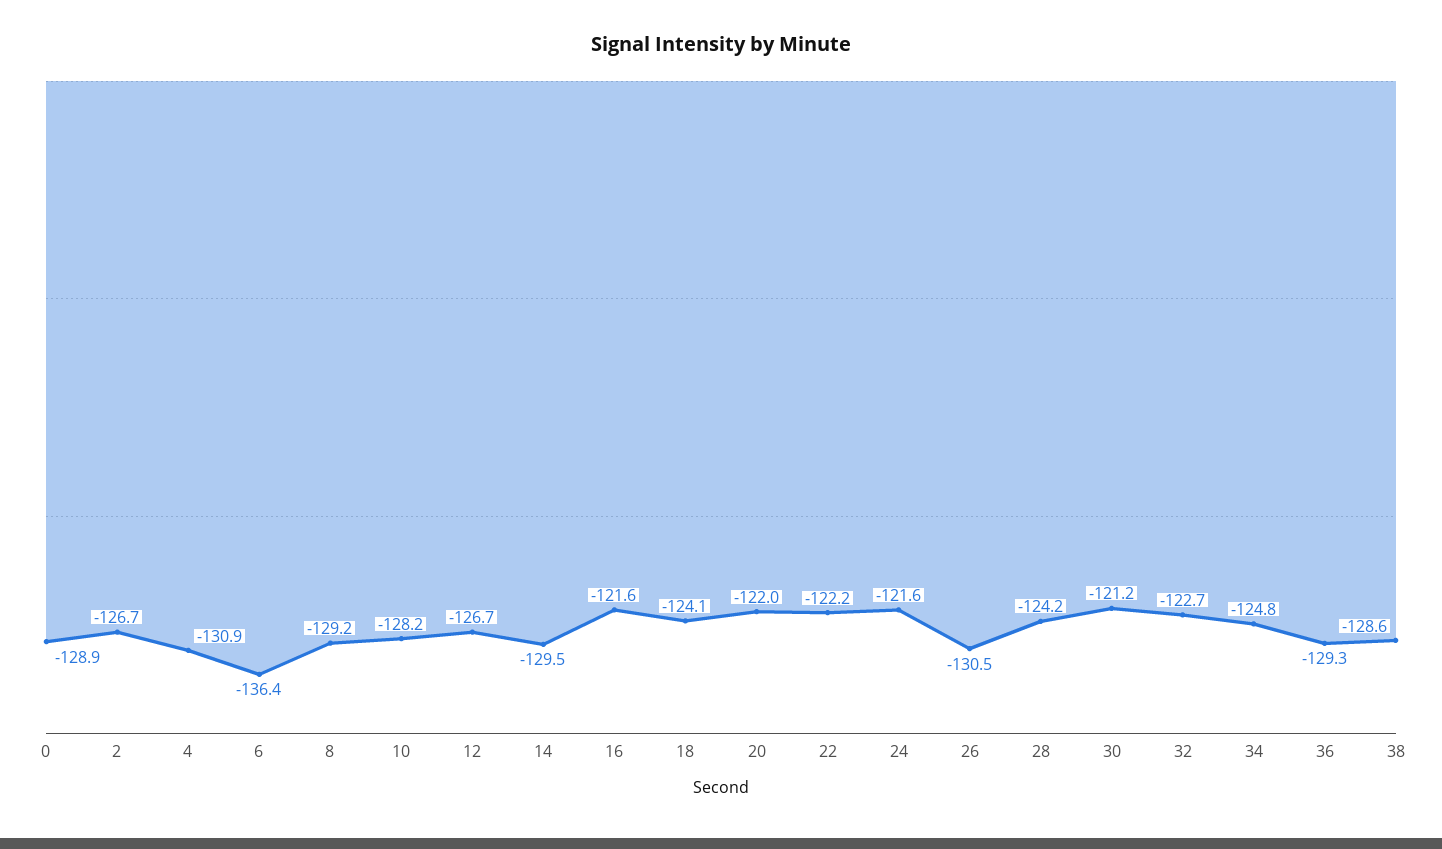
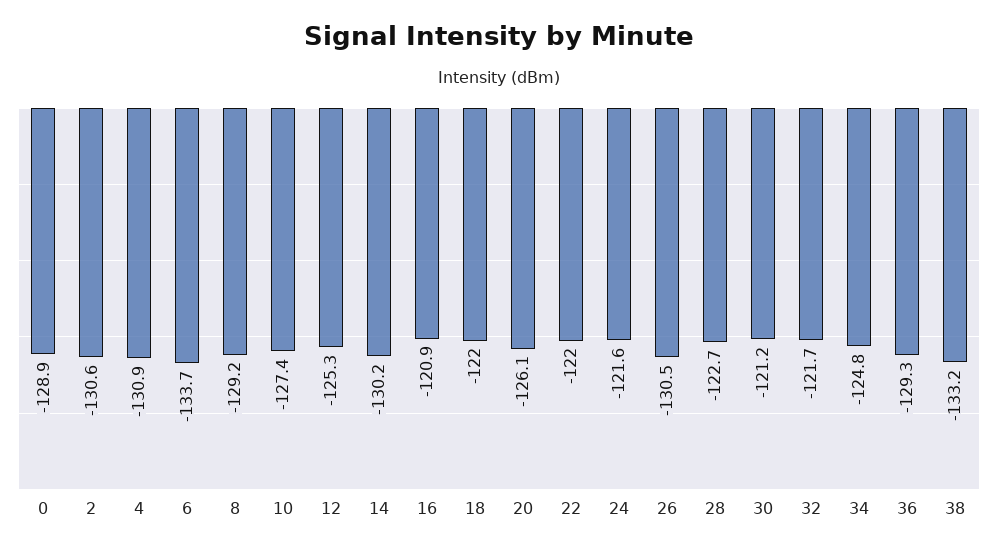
  {
    "0": -128.9,
-   "2": -126.7,
+   "2": -130.6,
    "4": -130.9,
-   "6": -136.4,
+   "6": -133.7,
    "8": -129.2,
-   "10": -128.2,
+   "10": -127.4,
-   "12": -126.7,
+   "12": -125.3,
-   "14": -129.5,
+   "14": -130.2,
-   "16": -121.6,
+   "16": -120.9,
-   "18": -124.1,
+   "18": -122,
-   "20": -122,
+   "20": -126.1,
-   "22": -122.2,
+   "22": -122,
    "24": -121.6,
    "26": -130.5,
-   "28": -124.2,
+   "28": -122.7,
    "30": -121.2,
-   "32": -122.7,
+   "32": -121.7,
    "34": -124.8,
    "36": -129.3,
-   "38": -128.6
+   "38": -133.2
  }

